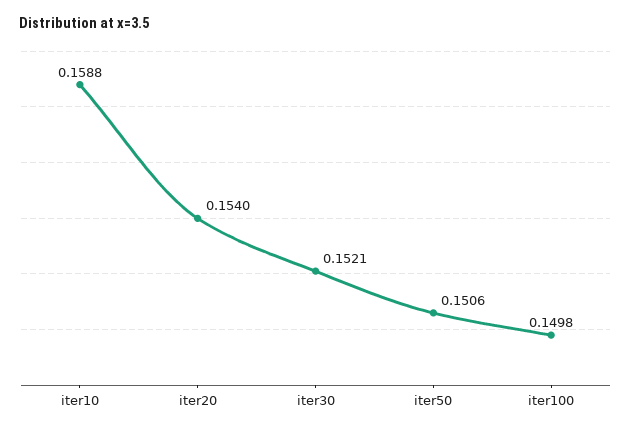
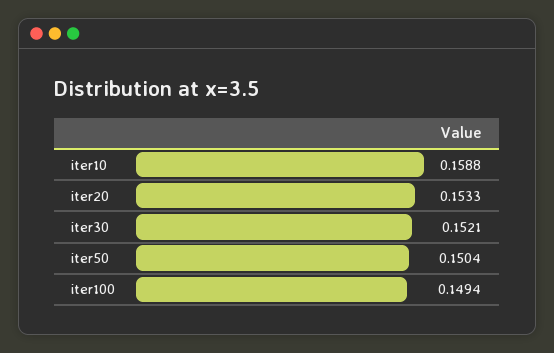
  {
    "iter10": 0.1588,
-   "iter20": 0.154,
+   "iter20": 0.1533,
    "iter30": 0.1521,
-   "iter50": 0.1506,
+   "iter50": 0.1504,
-   "iter100": 0.1498
+   "iter100": 0.1494
  }

